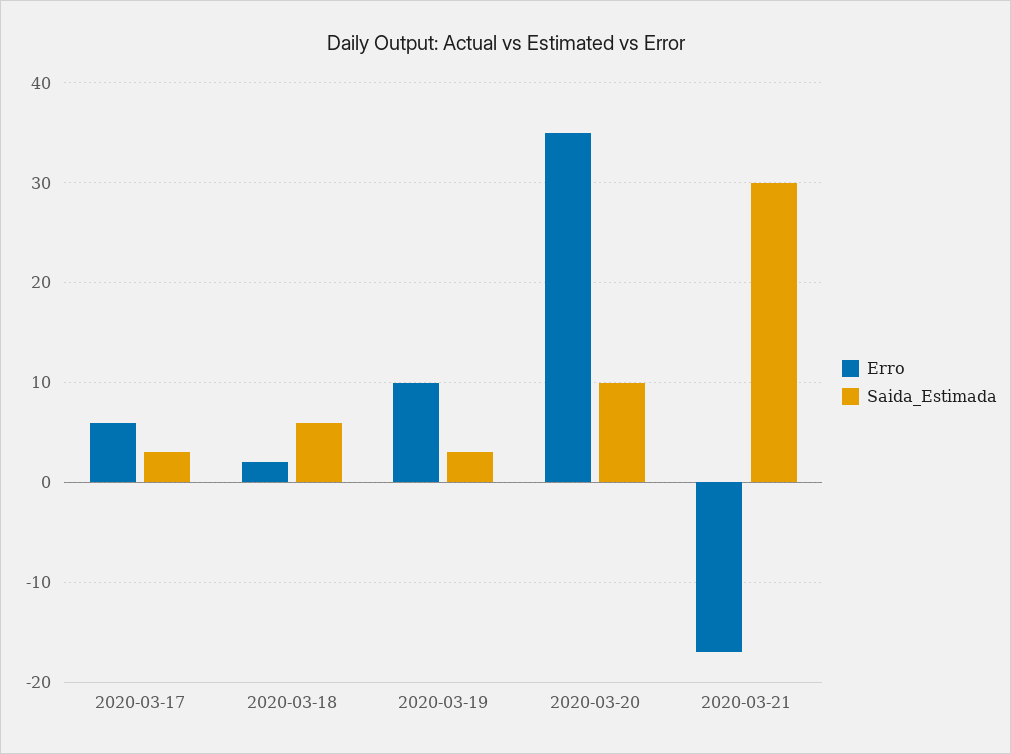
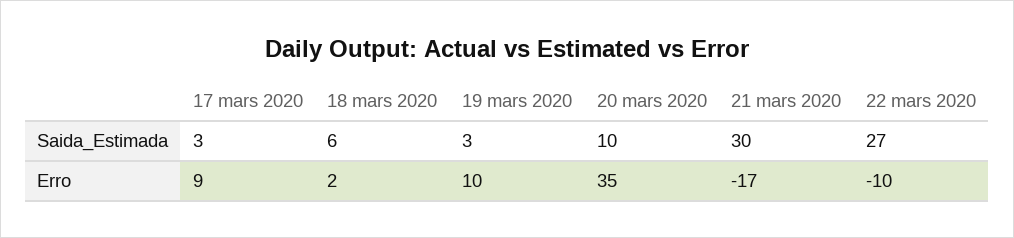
  {
    "Erro": {
-     "2020-03-17": 6,
+     "2020-03-17": 9,
      "2020-03-18": 2,
      "2020-03-19": 10,
      "2020-03-20": 35,
-     "2020-03-21": -17
+     "2020-03-21": -17,
+     "22 mars 2020": -10
    },
    "Saida_Estimada": {
      "2020-03-17": 3,
      "2020-03-18": 6,
      "2020-03-19": 3,
      "2020-03-20": 10,
-     "2020-03-21": 30
+     "2020-03-21": 30,
+     "22 mars 2020": 27
    }
  }

